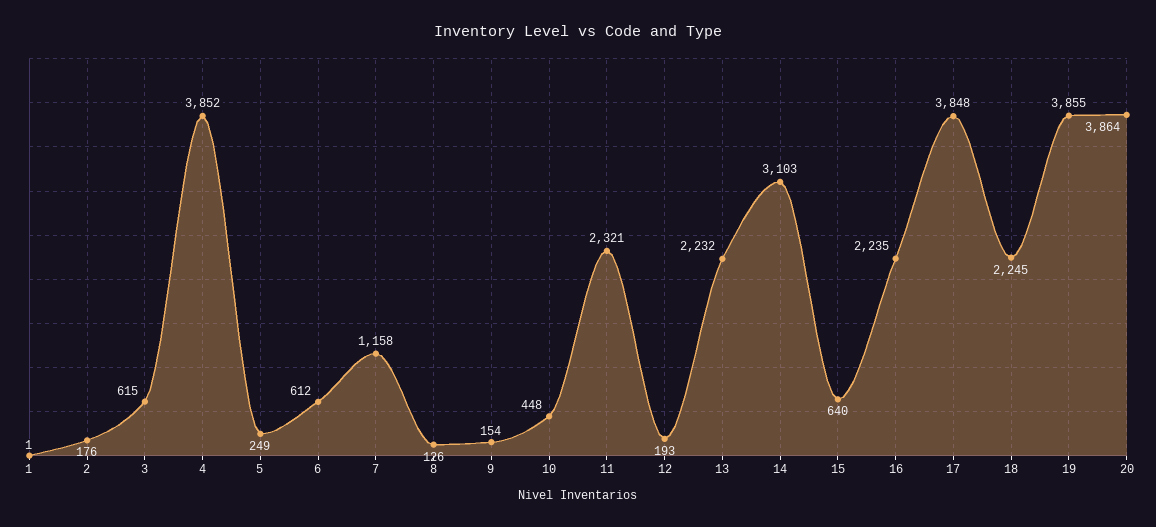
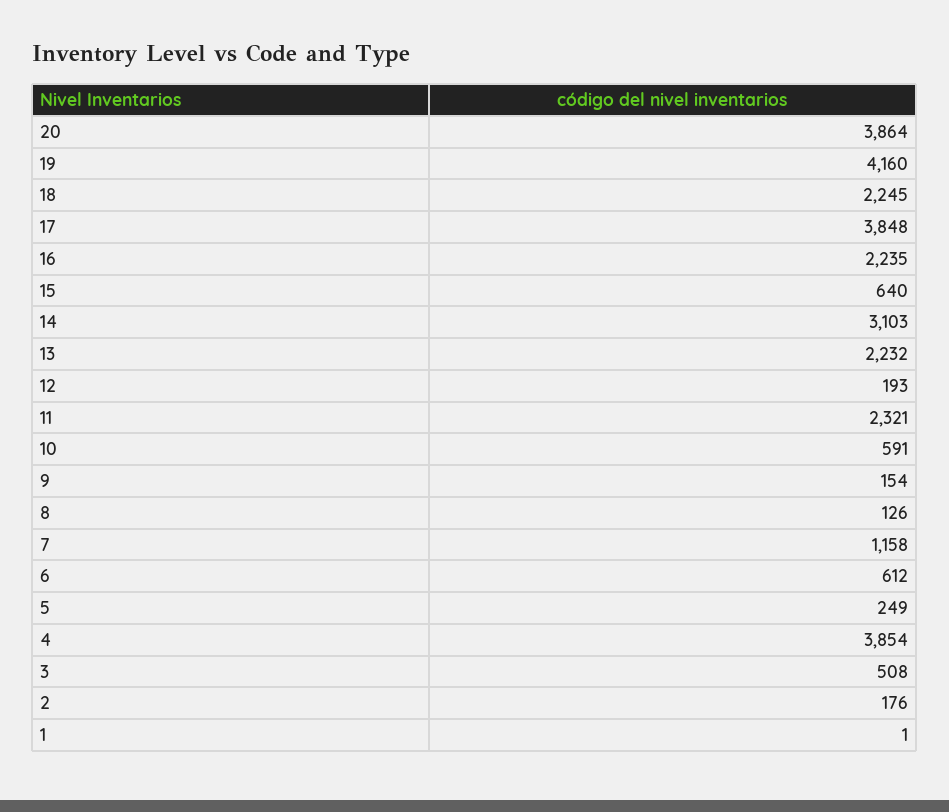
  {
    "1": 1,
    "2": 176,
-   "3": 615,
+   "3": 508,
-   "4": 3852,
+   "4": 3854,
    "5": 249,
    "6": 612,
    "7": 1158,
    "8": 126,
    "9": 154,
-   "10": 448,
+   "10": 591,
    "11": 2321,
    "12": 193,
    "13": 2232,
    "14": 3103,
    "15": 640,
    "16": 2235,
    "17": 3848,
    "18": 2245,
-   "19": 3855,
+   "19": 4160,
    "20": 3864
  }

